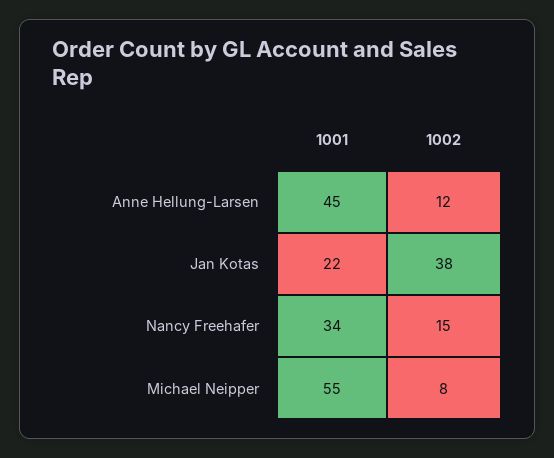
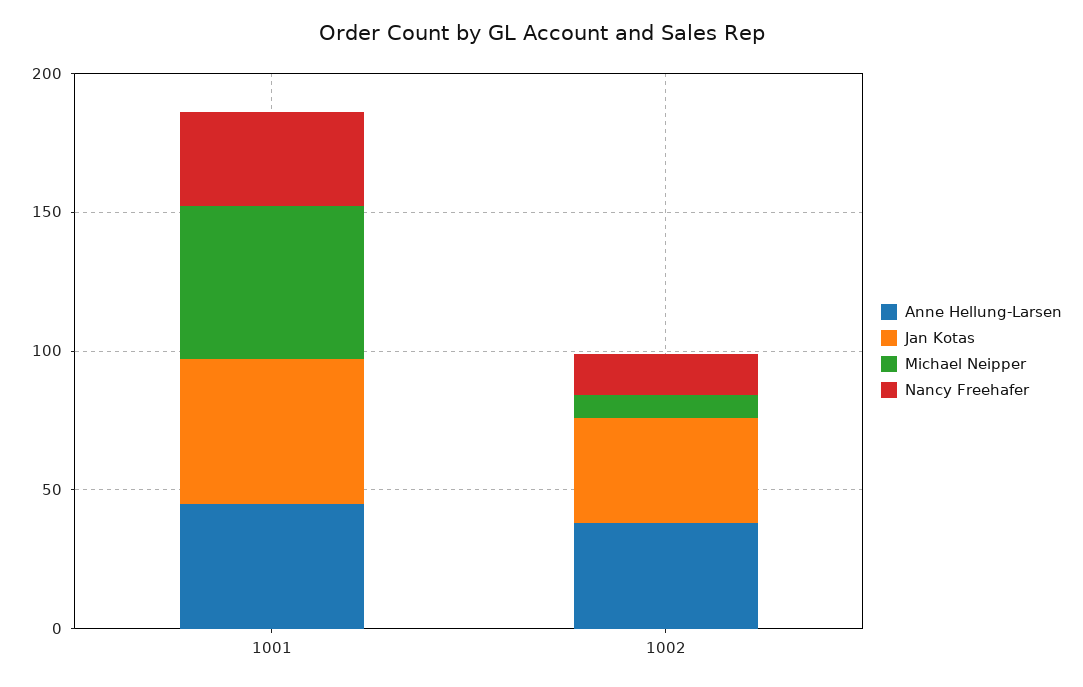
  {
    "Anne Hellung-Larsen": {
      "1001": 45,
-     "1002": 12
+     "1002": 40
    },
    "Jan Kotas": {
-     "1001": 22,
+     "1001": 50,
      "1002": 38
    },
    "Nancy Freehafer": {
      "1001": 34,
      "1002": 15
    },
    "Michael Neipper": {
      "1001": 55,
      "1002": 8
    }
  }

